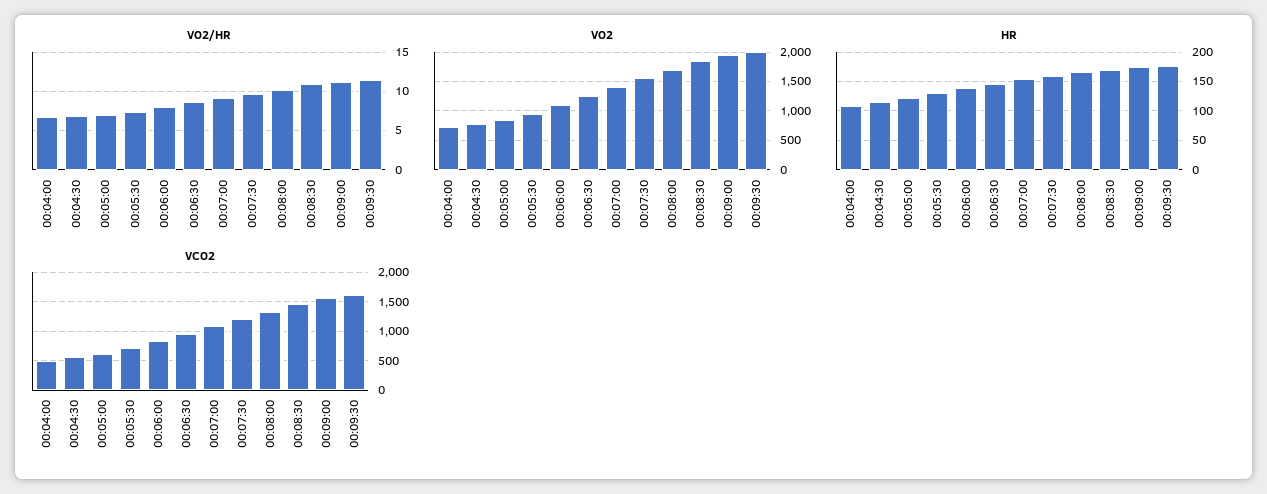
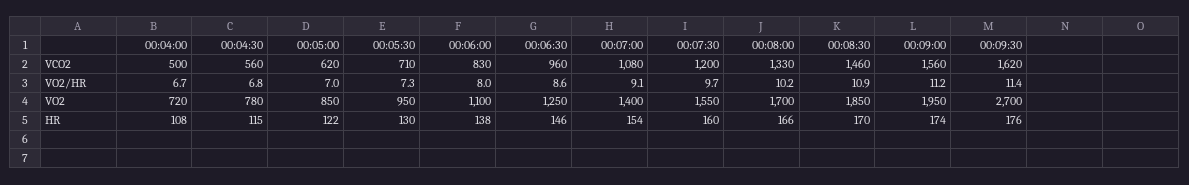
  {
    "VO2/HR": {
      "00:04:00": 6.7,
      "00:04:30": 6.8,
      "00:05:00": 7,
      "00:05:30": 7.3,
      "00:06:00": 8,
      "00:06:30": 8.6,
      "00:07:00": 9.1,
      "00:07:30": 9.7,
      "00:08:00": 10.2,
      "00:08:30": 10.9,
      "00:09:00": 11.2,
      "00:09:30": 11.4
    },
    "VO2": {
      "00:04:00": 720,
      "00:04:30": 780,
      "00:05:00": 850,
      "00:05:30": 950,
      "00:06:00": 1100,
      "00:06:30": 1250,
      "00:07:00": 1400,
      "00:07:30": 1550,
      "00:08:00": 1700,
      "00:08:30": 1850,
      "00:09:00": 1950,
-     "00:09:30": 2000
+     "00:09:30": 2700
    },
    "HR": {
      "00:04:00": 108,
      "00:04:30": 115,
      "00:05:00": 122,
      "00:05:30": 130,
      "00:06:00": 138,
      "00:06:30": 146,
      "00:07:00": 154,
      "00:07:30": 160,
      "00:08:00": 166,
      "00:08:30": 170,
      "00:09:00": 174,
      "00:09:30": 176
    },
    "VCO2": {
      "00:04:00": 500,
      "00:04:30": 560,
      "00:05:00": 620,
      "00:05:30": 710,
      "00:06:00": 830,
      "00:06:30": 960,
      "00:07:00": 1080,
      "00:07:30": 1200,
      "00:08:00": 1330,
      "00:08:30": 1460,
      "00:09:00": 1560,
      "00:09:30": 1620
    }
  }

